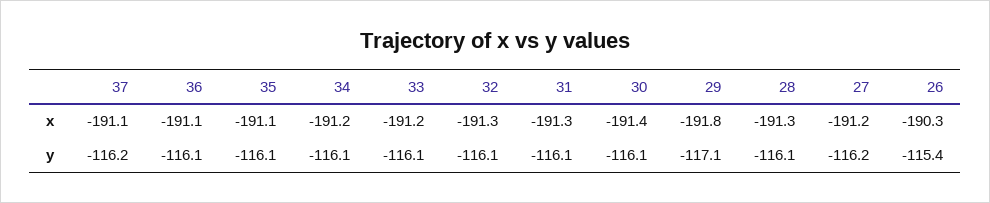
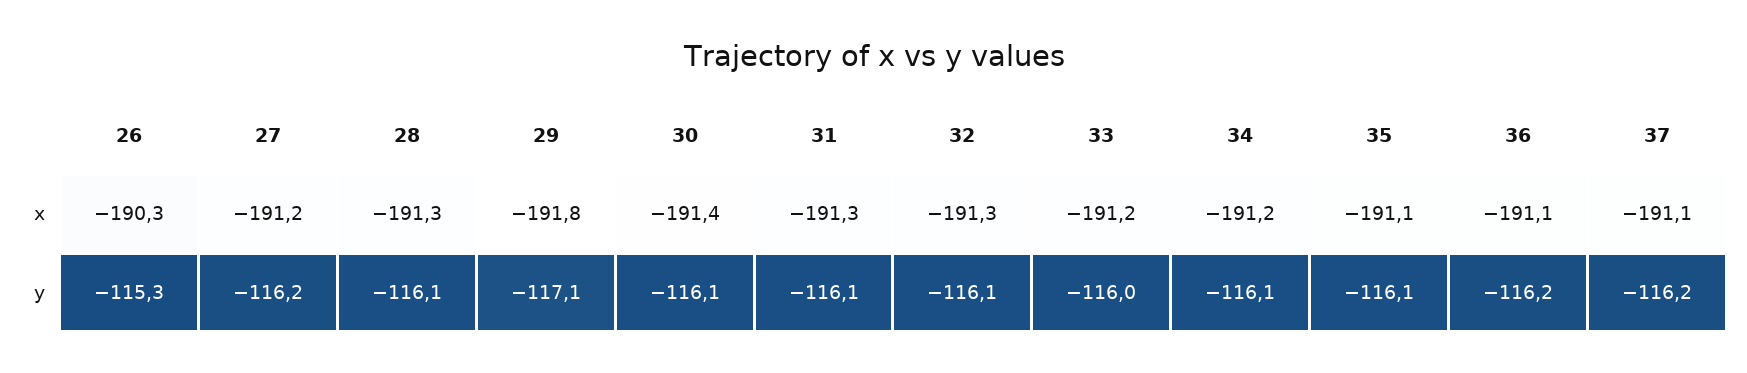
  {
    "37": {
      "x": -191.1,
      "y": -116.2
    },
    "36": {
      "x": -191.1,
-     "y": -116.1
+     "y": -116.2
    },
    "35": {
      "x": -191.1,
      "y": -116.1
    },
    "34": {
      "x": -191.2,
      "y": -116.1
    },
    "33": {
      "x": -191.2,
-     "y": -116.1
+     "y": -116
    },
    "32": {
      "x": -191.3,
      "y": -116.1
    },
    "31": {
      "x": -191.3,
      "y": -116.1
    },
    "30": {
      "x": -191.4,
      "y": -116.1
    },
    "29": {
      "x": -191.8,
      "y": -117.1
    },
    "28": {
      "x": -191.3,
      "y": -116.1
    },
    "27": {
      "x": -191.2,
      "y": -116.2
    },
    "26": {
      "x": -190.3,
-     "y": -115.4
+     "y": -115.3
    }
  }

